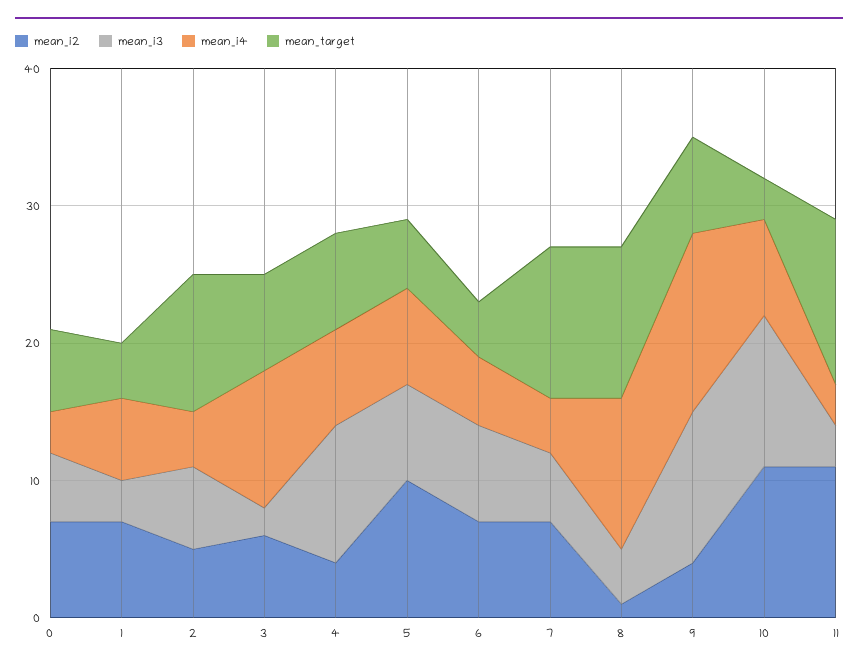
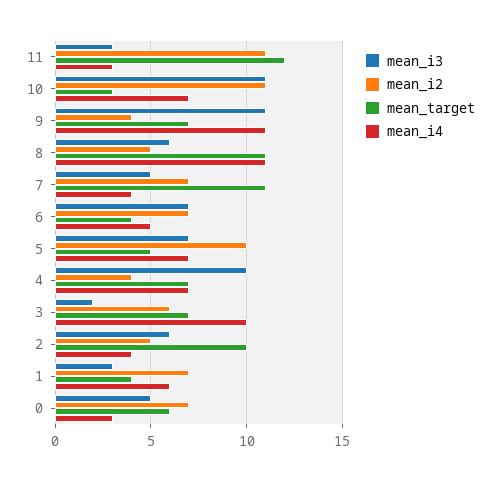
  {
    "mean_i2": {
      "0": 7,
      "1": 7,
      "2": 5,
      "3": 6,
      "4": 4,
      "5": 10,
      "6": 7,
      "7": 7,
-     "8": 1,
+     "8": 5,
      "9": 4,
      "10": 11,
      "11": 11
    },
    "mean_i3": {
      "0": 5,
      "1": 3,
      "2": 6,
      "3": 2,
      "4": 10,
      "5": 7,
      "6": 7,
      "7": 5,
-     "8": 4,
+     "8": 6,
      "9": 11,
      "10": 11,
      "11": 3
    },
    "mean_i4": {
      "0": 3,
      "1": 6,
      "2": 4,
      "3": 10,
      "4": 7,
      "5": 7,
      "6": 5,
      "7": 4,
      "8": 11,
-     "9": 13,
+     "9": 11,
      "10": 7,
      "11": 3
    },
    "mean_target": {
      "0": 6,
      "1": 4,
      "2": 10,
      "3": 7,
      "4": 7,
      "5": 5,
      "6": 4,
      "7": 11,
      "8": 11,
      "9": 7,
      "10": 3,
      "11": 12
    }
  }

